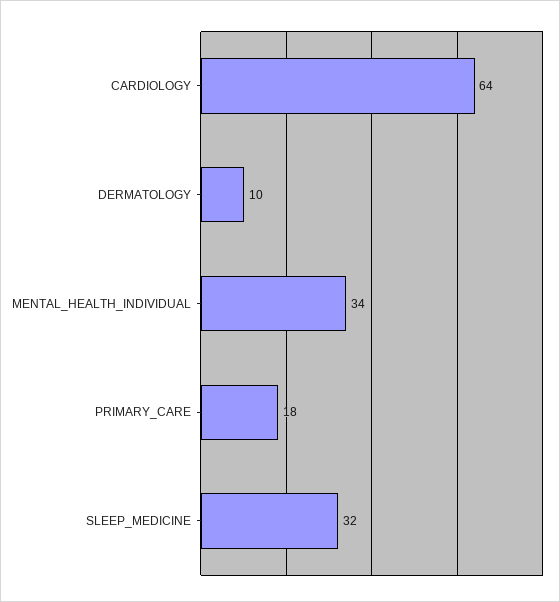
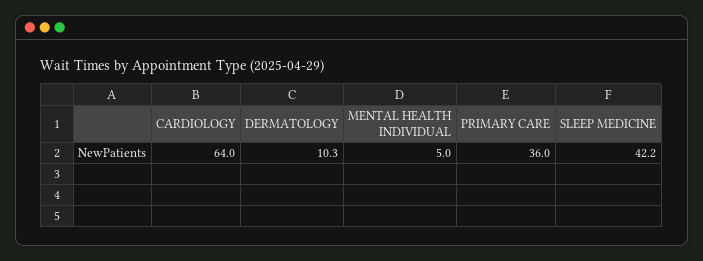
  {
    "CARDIOLOGY": 64,
    "DERMATOLOGY": 10.3,
-   "MENTAL_HEALTH_INDIVIDUAL": 34,
+   "MENTAL_HEALTH_INDIVIDUAL": 5,
-   "PRIMARY_CARE": 18,
+   "PRIMARY_CARE": 36,
-   "SLEEP_MEDICINE": 32
+   "SLEEP_MEDICINE": 42.2
  }

